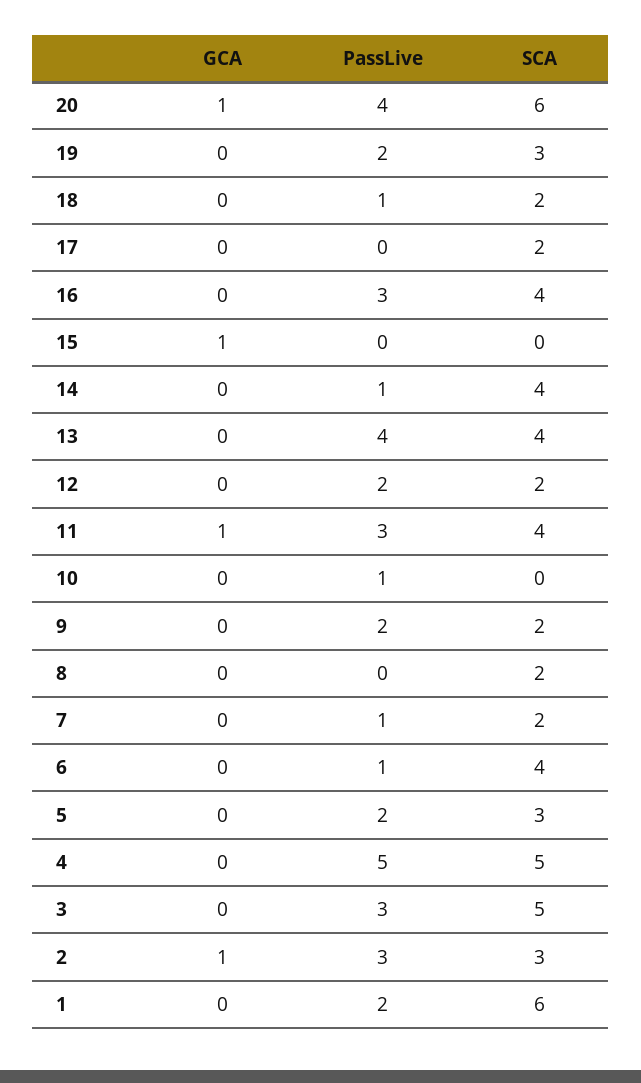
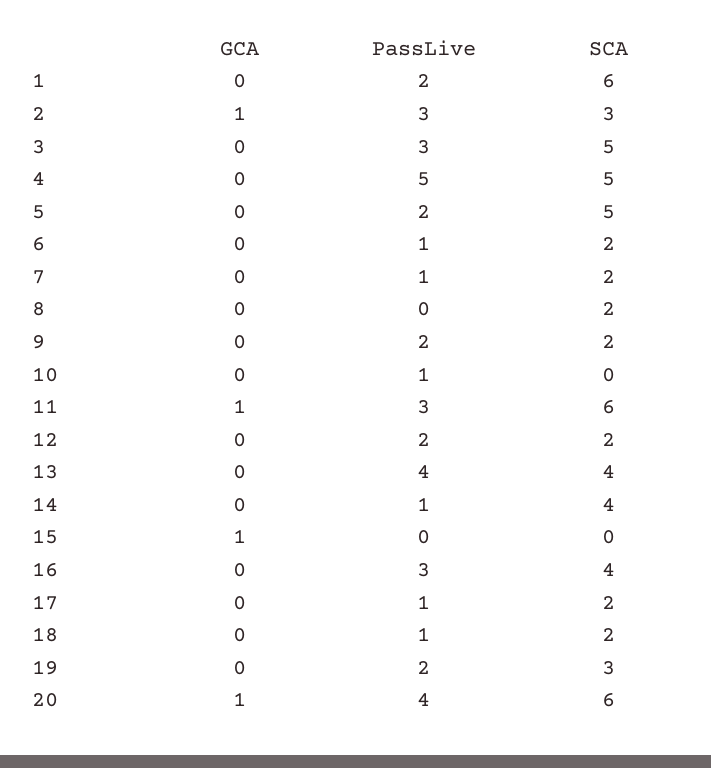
  {
    "GCA": {
      "20": 1,
      "19": 0,
      "18": 0,
      "17": 0,
      "16": 0,
      "15": 1,
      "14": 0,
      "13": 0,
      "12": 0,
      "11": 1,
      "10": 0,
      "9": 0,
      "8": 0,
      "7": 0,
      "6": 0,
      "5": 0,
      "4": 0,
      "3": 0,
      "2": 1,
      "1": 0
    },
    "PassLive": {
      "20": 4,
      "19": 2,
      "18": 1,
-     "17": 0,
+     "17": 1,
      "16": 3,
      "15": 0,
      "14": 1,
      "13": 4,
      "12": 2,
      "11": 3,
      "10": 1,
      "9": 2,
      "8": 0,
      "7": 1,
      "6": 1,
      "5": 2,
      "4": 5,
      "3": 3,
      "2": 3,
      "1": 2
    },
    "SCA": {
      "20": 6,
      "19": 3,
      "18": 2,
      "17": 2,
      "16": 4,
      "15": 0,
      "14": 4,
      "13": 4,
      "12": 2,
-     "11": 4,
+     "11": 6,
      "10": 0,
      "9": 2,
      "8": 2,
      "7": 2,
-     "6": 4,
+     "6": 2,
-     "5": 3,
+     "5": 5,
      "4": 5,
      "3": 5,
      "2": 3,
      "1": 6
    }
  }

